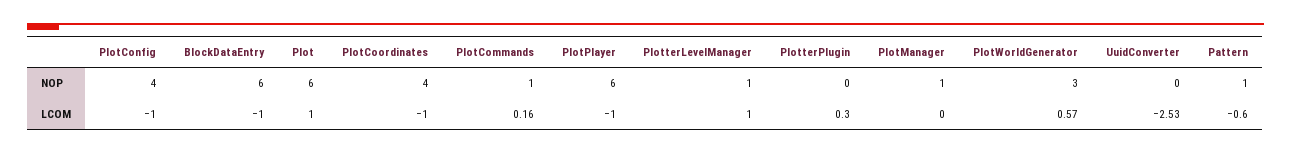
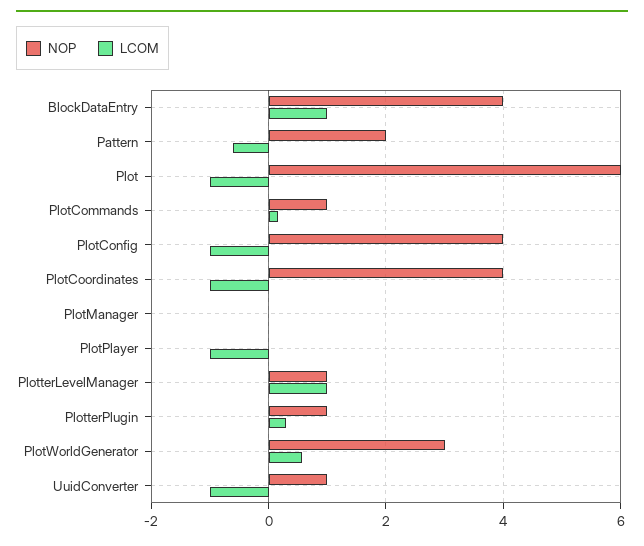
  {
    "NOP": {
      "PlotConfig": 4,
-     "BlockDataEntry": 6,
+     "BlockDataEntry": 4,
      "Plot": 6,
      "PlotCoordinates": 4,
      "PlotCommands": 1,
-     "PlotPlayer": 6,
+     "PlotPlayer": 0,
      "PlotterLevelManager": 1,
-     "PlotterPlugin": 0,
+     "PlotterPlugin": 1,
-     "PlotManager": 1,
+     "PlotManager": 0,
      "PlotWorldGenerator": 3,
-     "UuidConverter": 0,
+     "UuidConverter": 1,
-     "Pattern": 1
+     "Pattern": 2
    },
    "LCOM": {
      "PlotConfig": -1,
-     "BlockDataEntry": -1,
+     "BlockDataEntry": 1,
-     "Plot": 1,
+     "Plot": -1,
      "PlotCoordinates": -1,
      "PlotCommands": 0.16,
      "PlotPlayer": -1,
      "PlotterLevelManager": 1,
      "PlotterPlugin": 0.3,
      "PlotManager": 0,
      "PlotWorldGenerator": 0.57,
-     "UuidConverter": -2.53,
+     "UuidConverter": -1,
      "Pattern": -0.6
    }
  }

